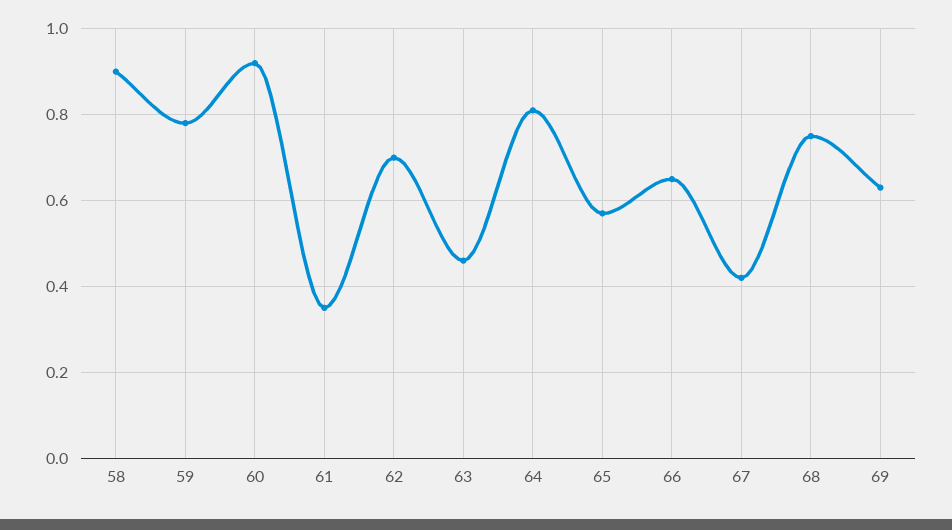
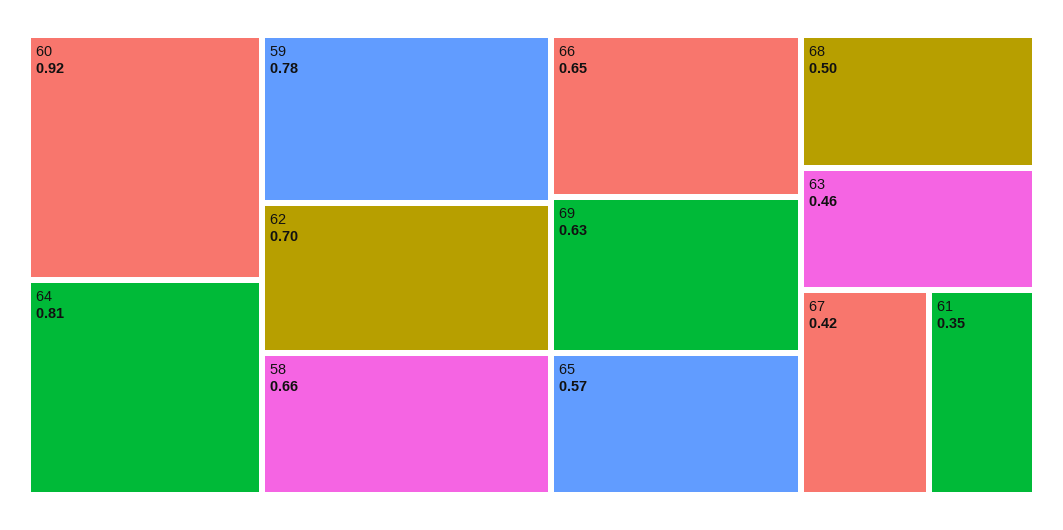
  {
-   "58": 0.9,
+   "58": 0.66,
    "59": 0.78,
    "60": 0.92,
    "61": 0.35,
    "62": 0.7,
    "63": 0.46,
    "64": 0.81,
    "65": 0.57,
    "66": 0.65,
    "67": 0.42,
-   "68": 0.75,
+   "68": 0.5,
    "69": 0.63
  }

